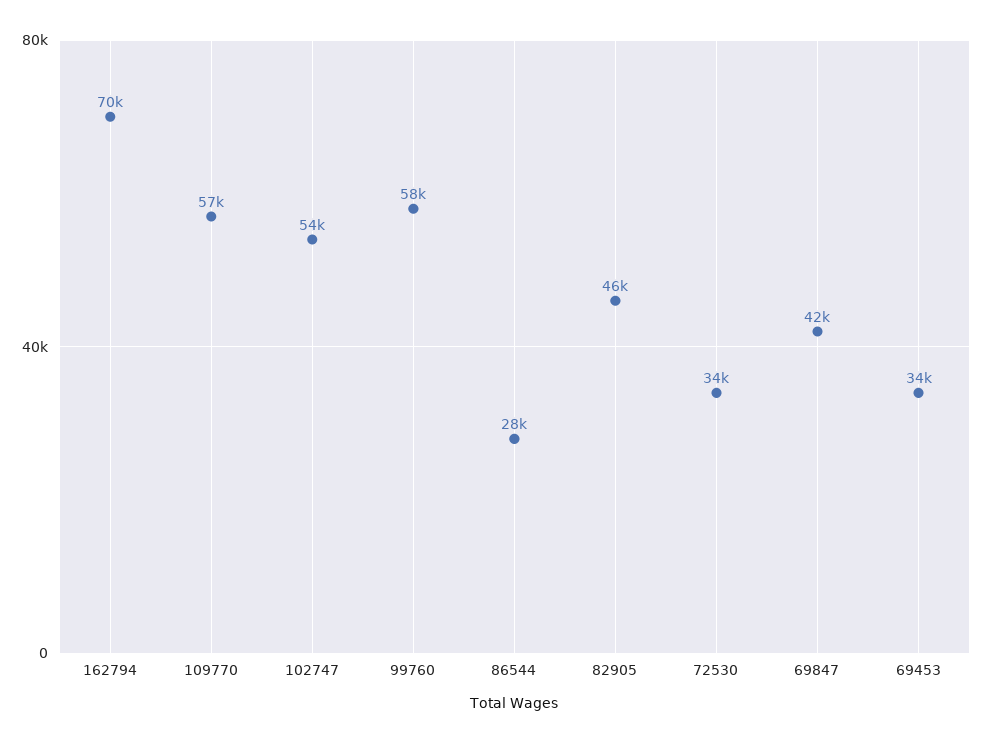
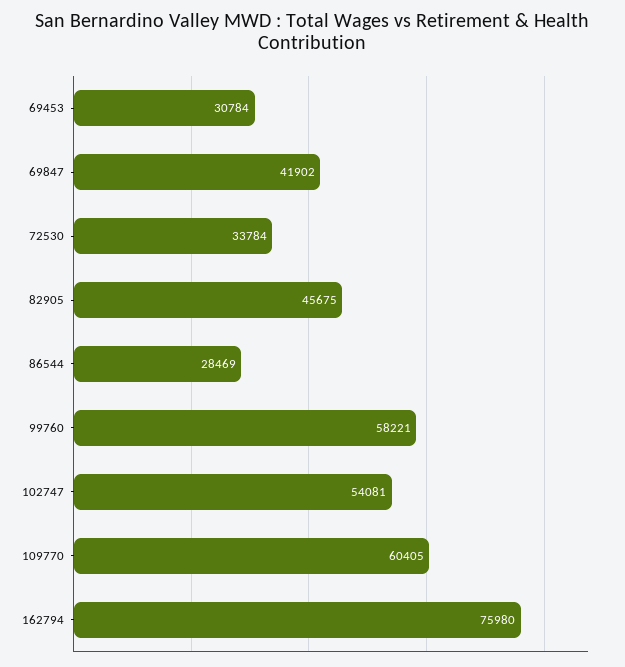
  {
-   "162794": 70000,
+   "162794": 75980,
-   "109770": 57000,
+   "109770": 60405,
    "102747": 54081,
    "99760": 58221,
    "86544": 28469,
    "82905": 45675,
    "72530": 33784,
    "69847": 41902,
-   "69453": 34000
+   "69453": 30784
  }

